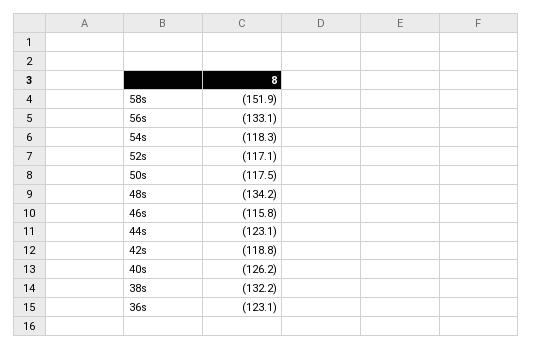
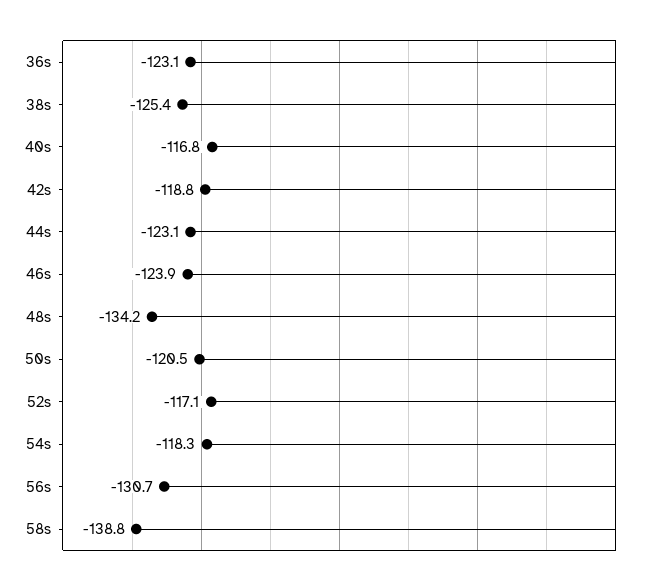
  {
-   "58s": -151.9,
+   "58s": -138.8,
-   "56s": -133.1,
+   "56s": -130.7,
    "54s": -118.3,
    "52s": -117.1,
-   "50s": -117.5,
+   "50s": -120.5,
    "48s": -134.2,
-   "46s": -115.8,
+   "46s": -123.9,
    "44s": -123.1,
    "42s": -118.8,
-   "40s": -126.2,
+   "40s": -116.8,
-   "38s": -132.2,
+   "38s": -125.4,
    "36s": -123.1
  }

